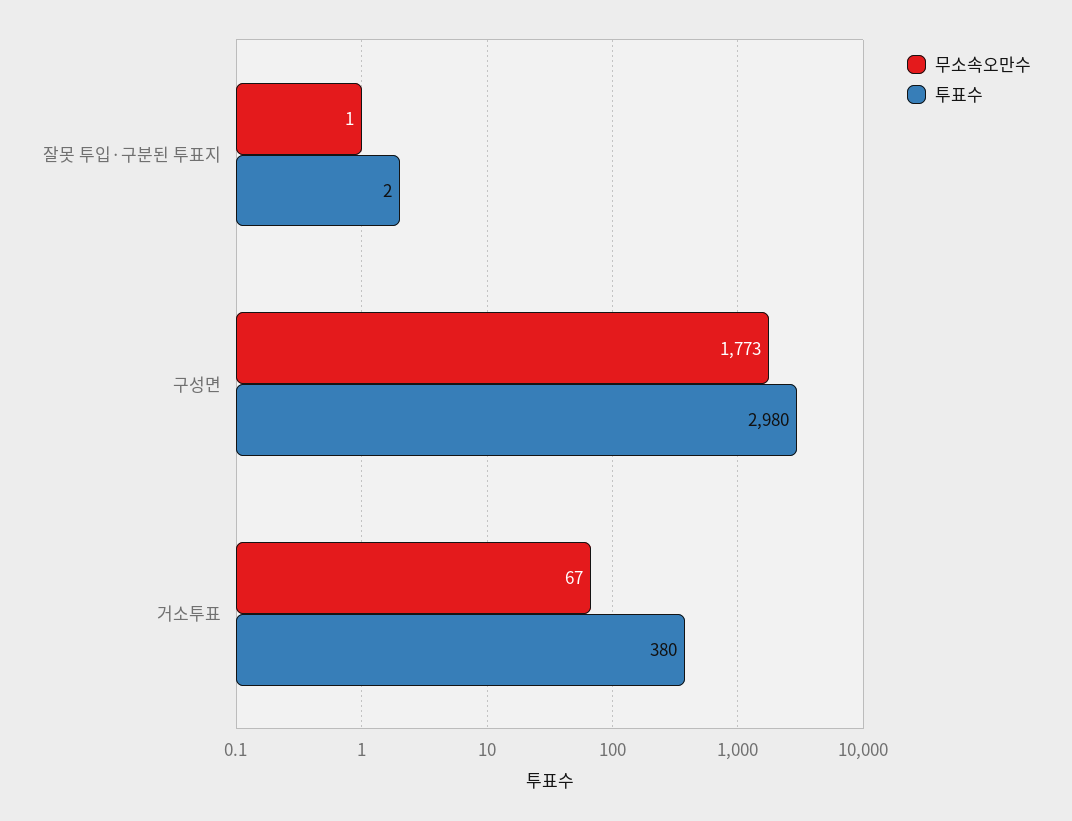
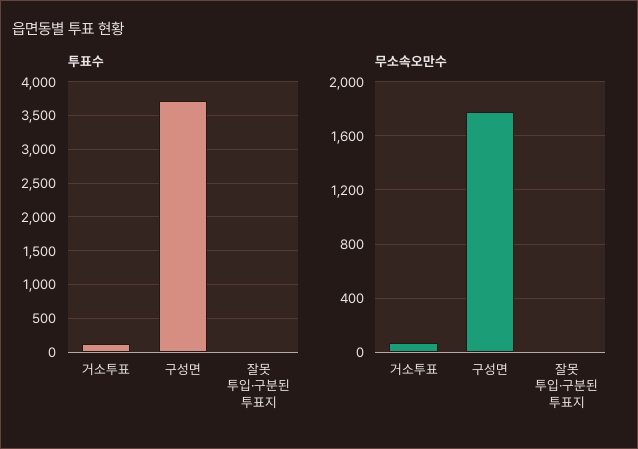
  {
    "무소속오만수": {
      "잘못 투입·구분된 투표지": 1,
      "구성면": 1773,
      "거소투표": 67
    },
    "투표수": {
      "잘못 투입·구분된 투표지": 2,
-     "구성면": 2980,
+     "구성면": 3700,
-     "거소투표": 380
+     "거소투표": 100
    }
  }

